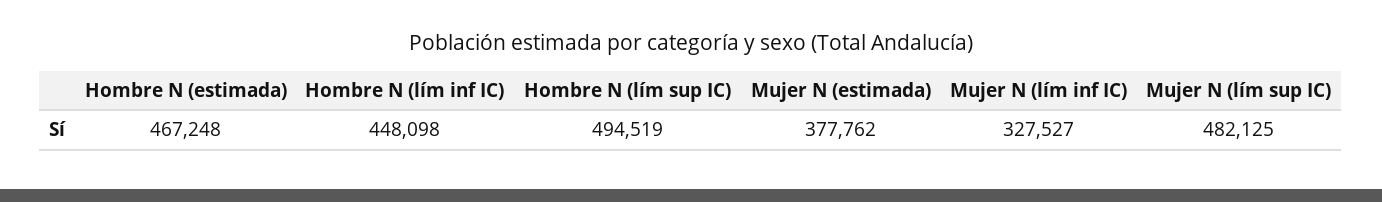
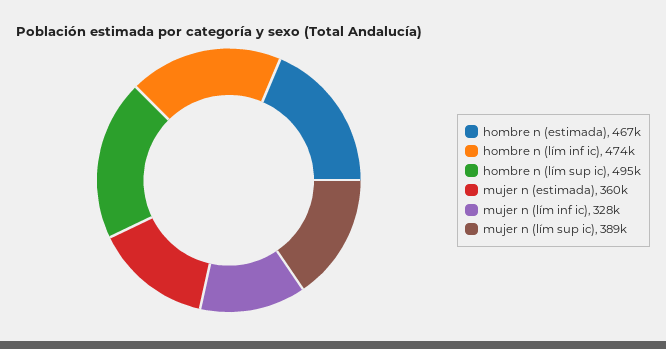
  {
    "Hombre N (estimada)": 467248,
-   "Hombre N (lím inf IC)": 448098,
+   "Hombre N (lím inf IC)": 474000,
    "Hombre N (lím sup IC)": 494519,
-   "Mujer N (estimada)": 377762,
+   "Mujer N (estimada)": 360000,
    "Mujer N (lím inf IC)": 327527,
-   "Mujer N (lím sup IC)": 482125
+   "Mujer N (lím sup IC)": 389000
  }

